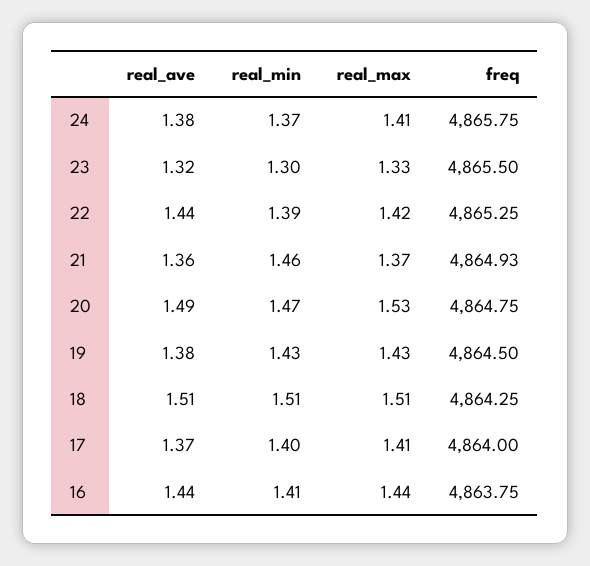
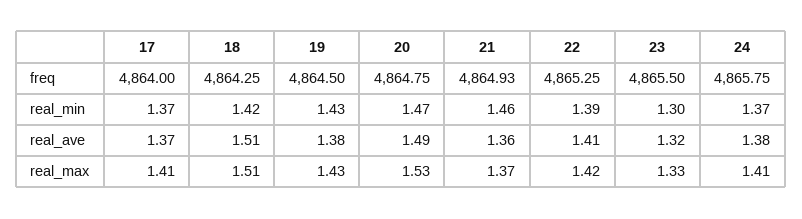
  {
    "real_ave": {
      "24": 1.38,
      "23": 1.32,
-     "22": 1.44,
+     "22": 1.41,
      "21": 1.36,
      "20": 1.49,
      "19": 1.38,
      "18": 1.51,
-     "17": 1.37,
+     "17": 1.37
-     "16": 1.44
    },
    "real_min": {
      "24": 1.37,
      "23": 1.3,
      "22": 1.39,
      "21": 1.46,
      "20": 1.47,
      "19": 1.43,
-     "18": 1.51,
+     "18": 1.42,
-     "17": 1.4,
+     "17": 1.37
-     "16": 1.41
    },
    "real_max": {
      "24": 1.41,
      "23": 1.33,
      "22": 1.42,
      "21": 1.37,
      "20": 1.53,
      "19": 1.43,
      "18": 1.51,
-     "17": 1.41,
+     "17": 1.41
-     "16": 1.44
    },
    "freq": {
      "24": 4865.75,
      "23": 4865.5,
      "22": 4865.25,
      "21": 4864.93,
      "20": 4864.75,
      "19": 4864.5,
      "18": 4864.25,
-     "17": 4864,
+     "17": 4864
-     "16": 4863.75
    }
  }

